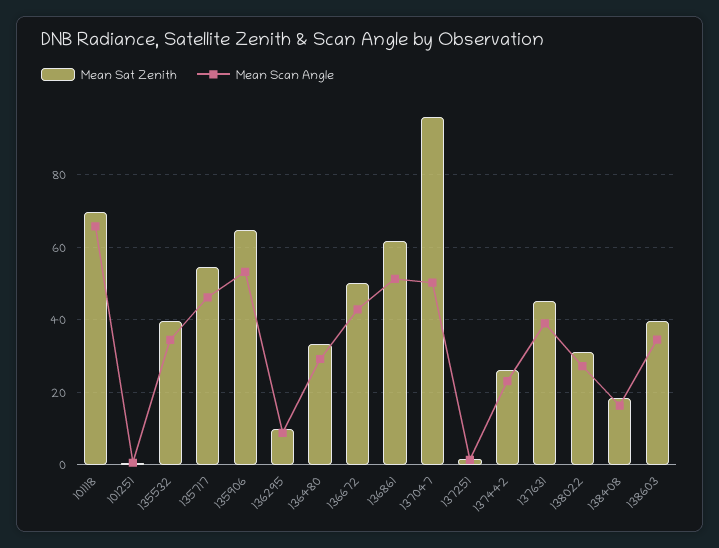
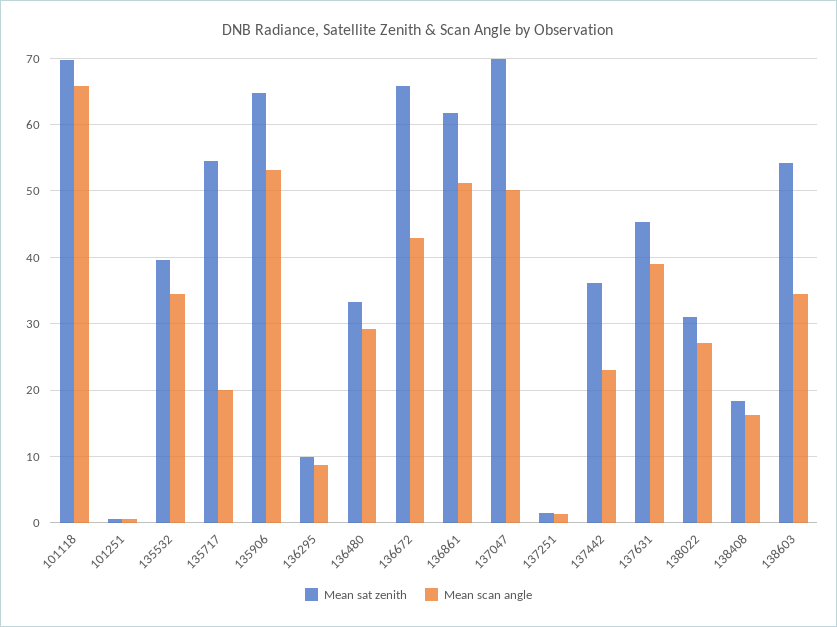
  {
    "Mean Sat Zenith": {
      "101118": 70,
      "101251": 1,
      "135532": 40,
      "135717": 55,
      "135906": 65,
      "136295": 10,
      "136480": 33,
-     "136672": 50,
+     "136672": 66,
      "136861": 62,
-     "137047": 96,
+     "137047": 70,
      "137251": 1,
-     "137442": 26,
+     "137442": 36,
      "137631": 45,
      "138022": 31,
      "138408": 18,
-     "138603": 40
+     "138603": 54
    },
    "Mean Scan Angle": {
      "101118": 66,
      "101251": 1,
      "135532": 34,
-     "135717": 46,
+     "135717": 20,
      "135906": 53,
      "136295": 9,
      "136480": 29,
      "136672": 43,
      "136861": 51,
      "137047": 50,
      "137251": 1,
      "137442": 23,
      "137631": 39,
      "138022": 27,
      "138408": 16,
      "138603": 34
    }
  }

